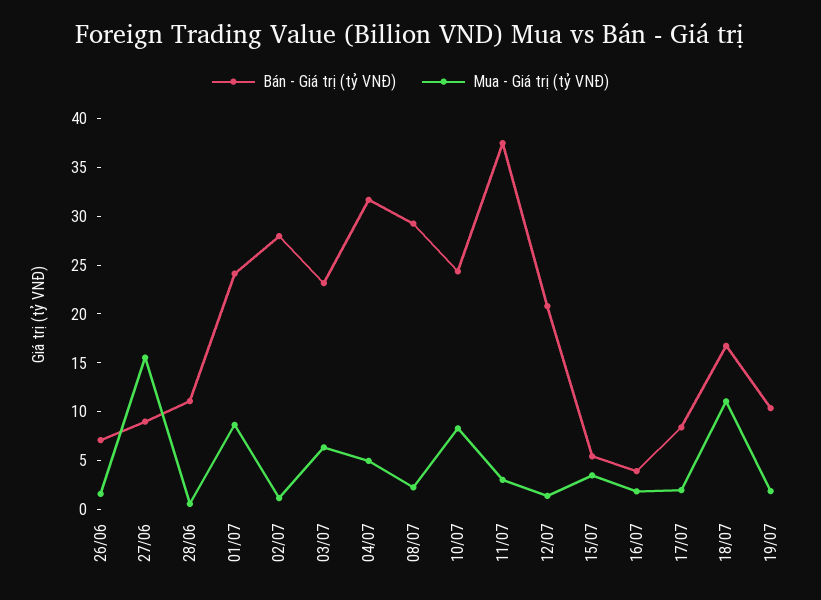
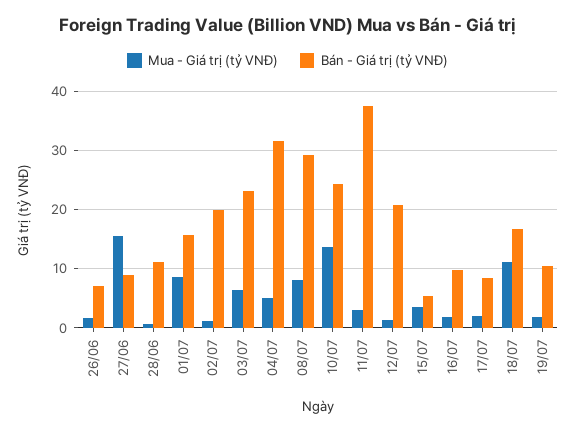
  {
    "Bán - Giá trị (tỷ VNĐ)": {
      "26/06": 7,
      "27/06": 9,
      "28/06": 11,
-     "01/07": 24,
+     "01/07": 16,
-     "02/07": 28,
+     "02/07": 20,
      "03/07": 23,
      "04/07": 32,
      "08/07": 29,
      "10/07": 24,
      "11/07": 37,
      "12/07": 21,
      "15/07": 5,
-     "16/07": 4,
+     "16/07": 10,
      "17/07": 8,
      "18/07": 17,
      "19/07": 10
    },
    "Mua - Giá trị (tỷ VNĐ)": {
      "26/06": 2,
      "27/06": 16,
      "28/06": 1,
      "01/07": 9,
      "02/07": 1,
      "03/07": 6,
      "04/07": 5,
-     "08/07": 2,
+     "08/07": 8,
-     "10/07": 8,
+     "10/07": 14,
      "11/07": 3,
      "12/07": 1,
      "15/07": 3,
      "16/07": 2,
      "17/07": 2,
      "18/07": 11,
      "19/07": 2
    }
  }

